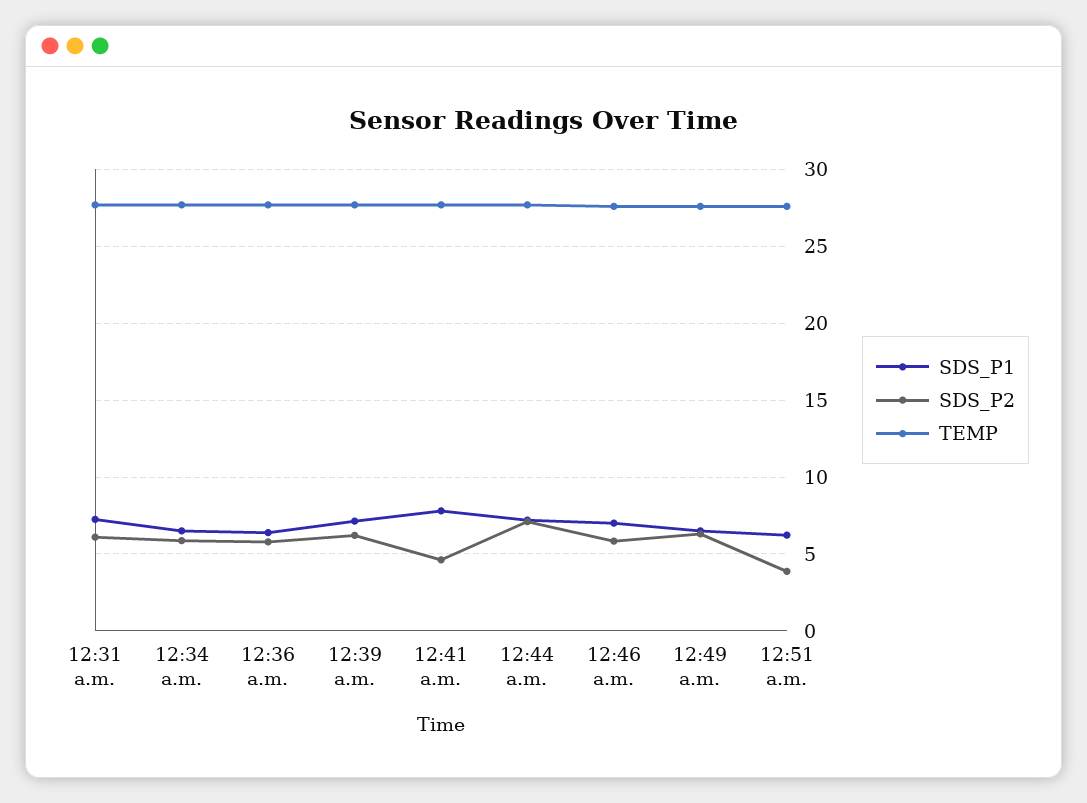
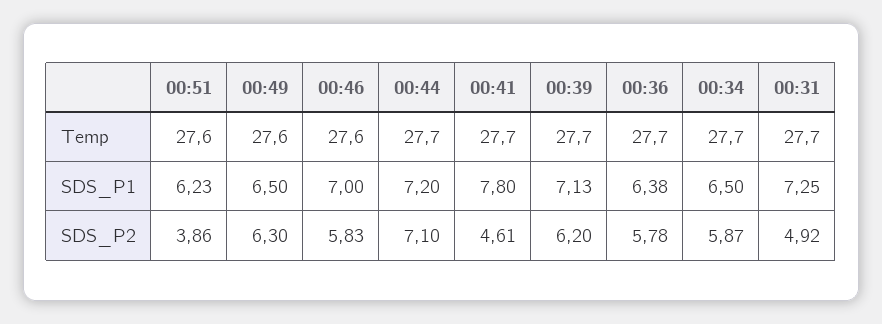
  {
    "SDS_P1": {
      "12:31 a.m.": 7.25,
      "12:34 a.m.": 6.5,
      "12:36 a.m.": 6.38,
      "12:39 a.m.": 7.13,
      "12:41 a.m.": 7.8,
      "12:44 a.m.": 7.2,
      "12:46 a.m.": 7,
      "12:49 a.m.": 6.5,
      "12:51 a.m.": 6.23
    },
    "SDS_P2": {
-     "12:31 a.m.": 6,
+     "12:31 a.m.": 4.92,
      "12:34 a.m.": 5.87,
      "12:36 a.m.": 5.78,
      "12:39 a.m.": 6.2,
      "12:41 a.m.": 4.61,
      "12:44 a.m.": 7.1,
      "12:46 a.m.": 5.83,
      "12:49 a.m.": 6.3,
      "12:51 a.m.": 3.86
    },
    "TEMP": {
      "12:31 a.m.": 27.7,
      "12:34 a.m.": 27.7,
      "12:36 a.m.": 27.7,
      "12:39 a.m.": 27.7,
      "12:41 a.m.": 27.7,
      "12:44 a.m.": 27.7,
      "12:46 a.m.": 27.6,
      "12:49 a.m.": 27.6,
      "12:51 a.m.": 27.6
    }
  }

